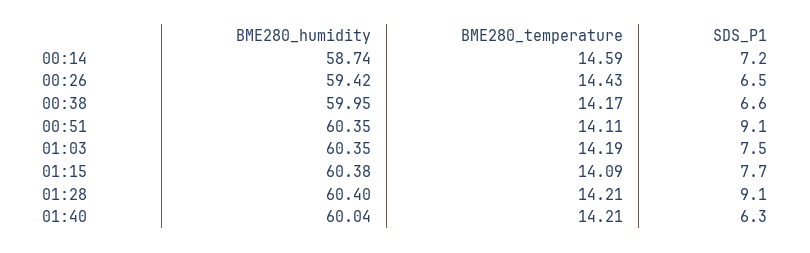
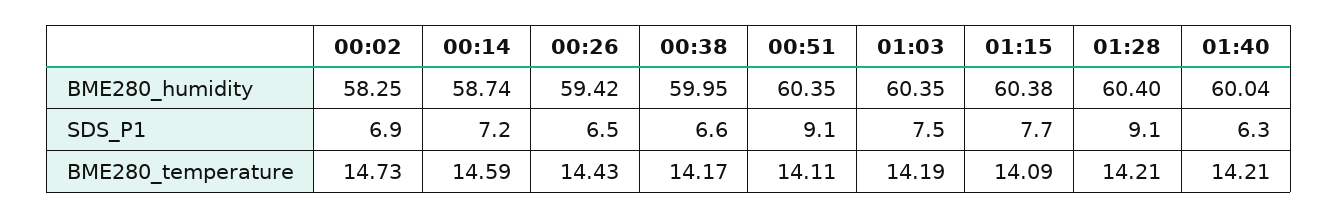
  {
    "BME280_humidity": {
      "00:14": 58.74,
      "00:26": 59.42,
      "00:38": 59.95,
      "00:51": 60.35,
      "01:03": 60.35,
      "01:15": 60.38,
      "01:28": 60.4,
-     "01:40": 60.04
+     "01:40": 60.04,
+     "00:02": 58.25
    },
    "BME280_temperature": {
      "00:14": 14.59,
      "00:26": 14.43,
      "00:38": 14.17,
      "00:51": 14.11,
      "01:03": 14.19,
      "01:15": 14.09,
      "01:28": 14.21,
-     "01:40": 14.21
+     "01:40": 14.21,
+     "00:02": 14.73
    },
    "SDS_P1": {
      "00:14": 7.2,
      "00:26": 6.5,
      "00:38": 6.6,
      "00:51": 9.1,
      "01:03": 7.5,
      "01:15": 7.7,
      "01:28": 9.1,
-     "01:40": 6.3
+     "01:40": 6.3,
+     "00:02": 6.9
    }
  }

